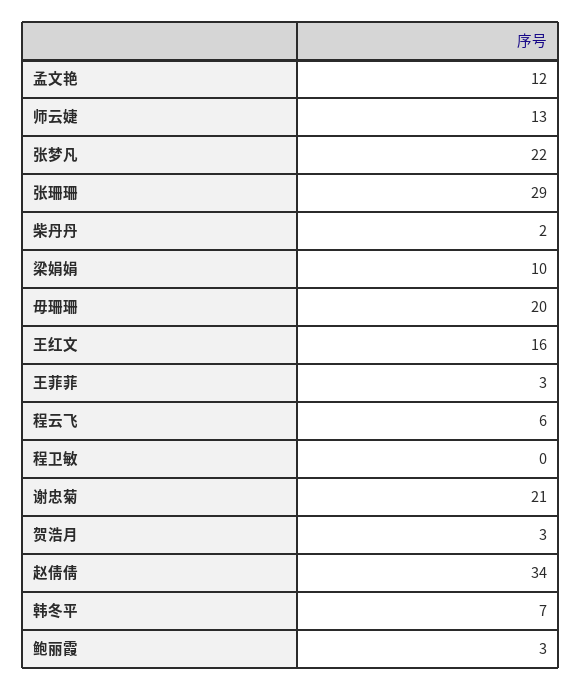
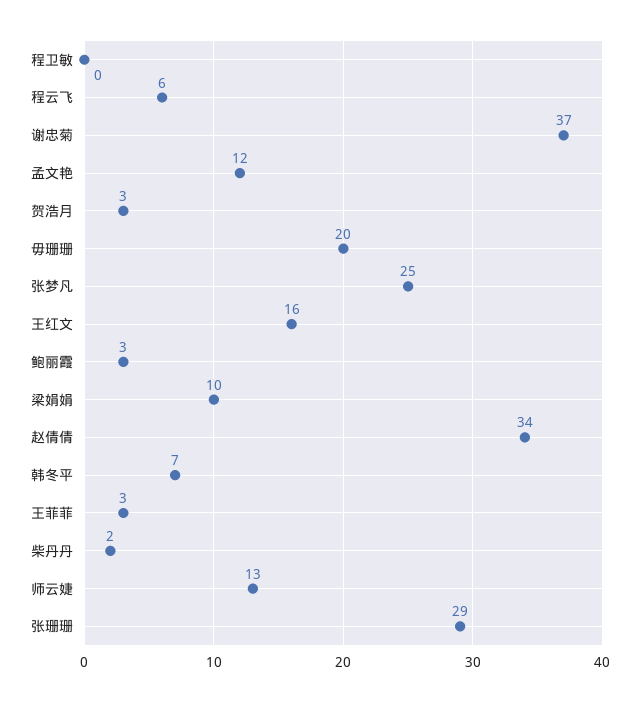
  {
    "孟文艳": 12,
    "师云婕": 13,
-   "张梦凡": 22,
+   "张梦凡": 25,
    "张珊珊": 29,
    "柴丹丹": 2,
    "梁娟娟": 10,
    "毋珊珊": 20,
    "王红文": 16,
    "王菲菲": 3,
    "程云飞": 6,
    "程卫敏": 0,
-   "谢忠菊": 21,
+   "谢忠菊": 37,
    "贺浩月": 3,
    "赵倩倩": 34,
    "韩冬平": 7,
    "鲍丽霞": 3
  }

